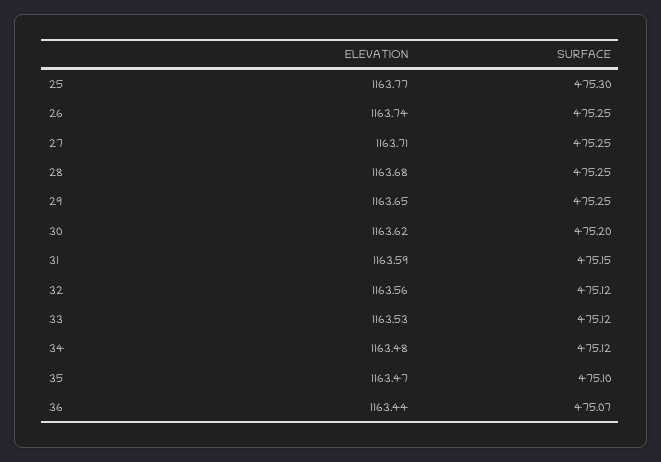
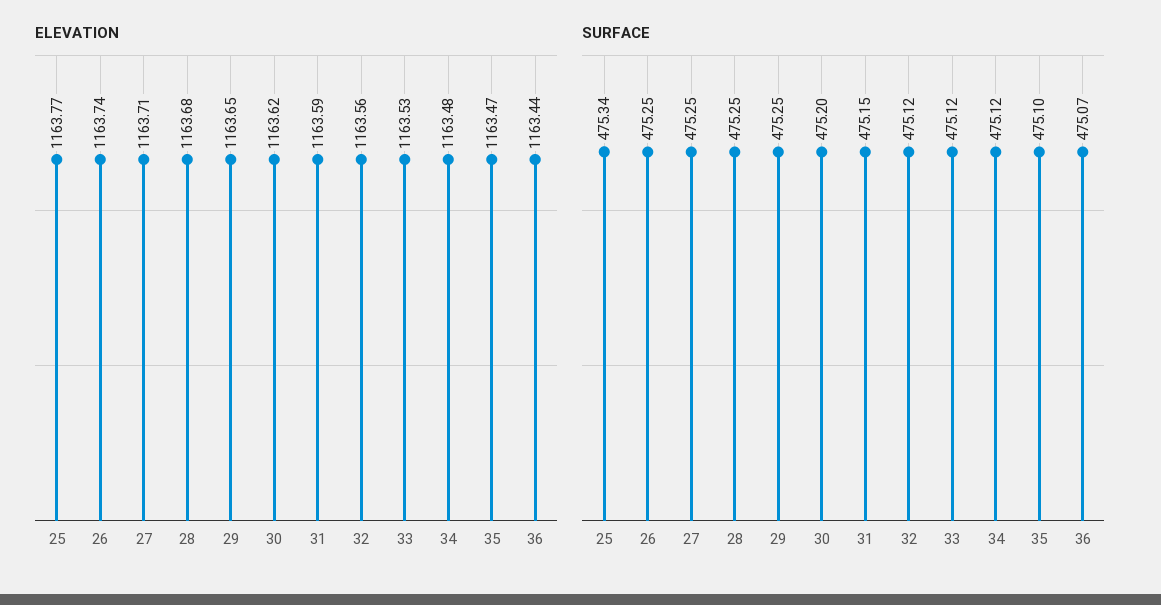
  {
    "ELEVATION": {
      "25": 1163.77,
      "26": 1163.74,
      "27": 1163.71,
      "28": 1163.68,
      "29": 1163.65,
      "30": 1163.62,
      "31": 1163.59,
      "32": 1163.56,
      "33": 1163.53,
      "34": 1163.48,
      "35": 1163.47,
      "36": 1163.44
    },
    "SURFACE": {
-     "25": 475.3,
+     "25": 475.34,
      "26": 475.25,
      "27": 475.25,
      "28": 475.25,
      "29": 475.25,
      "30": 475.2,
      "31": 475.15,
      "32": 475.12,
      "33": 475.12,
      "34": 475.12,
      "35": 475.1,
      "36": 475.07
    }
  }

